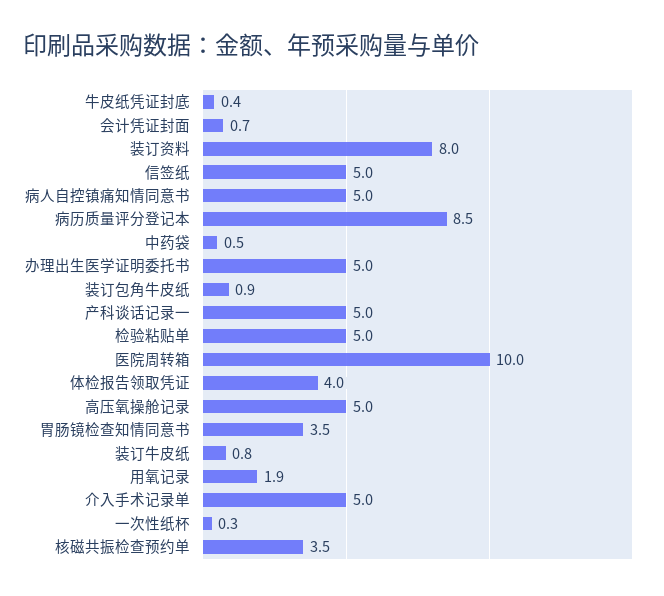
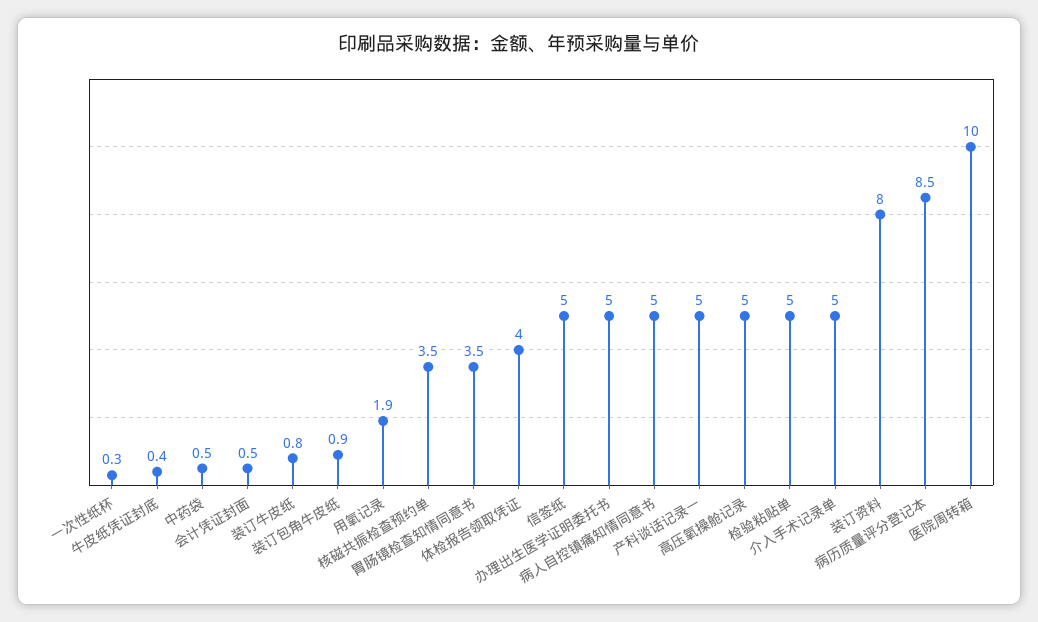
  {
    "牛皮纸凭证封底": 0.4,
-   "会计凭证封面": 0.7,
+   "会计凭证封面": 0.5,
    "装订资料": 8,
    "信签纸": 5,
    "病人自控镇痛知情同意书": 5,
    "病历质量评分登记本": 8.5,
    "中药袋": 0.5,
    "办理出生医学证明委托书": 5,
    "装订包角牛皮纸": 0.9,
    "产科谈话记录一": 5,
    "检验粘贴单": 5,
    "医院周转箱": 10,
    "体检报告领取凭证": 4,
    "高压氧操舱记录": 5,
    "胃肠镜检查知情同意书": 3.5,
    "装订牛皮纸": 0.8,
    "用氧记录": 1.9,
    "介入手术记录单": 5,
    "一次性纸杯": 0.3,
    "核磁共振检查预约单": 3.5
  }

